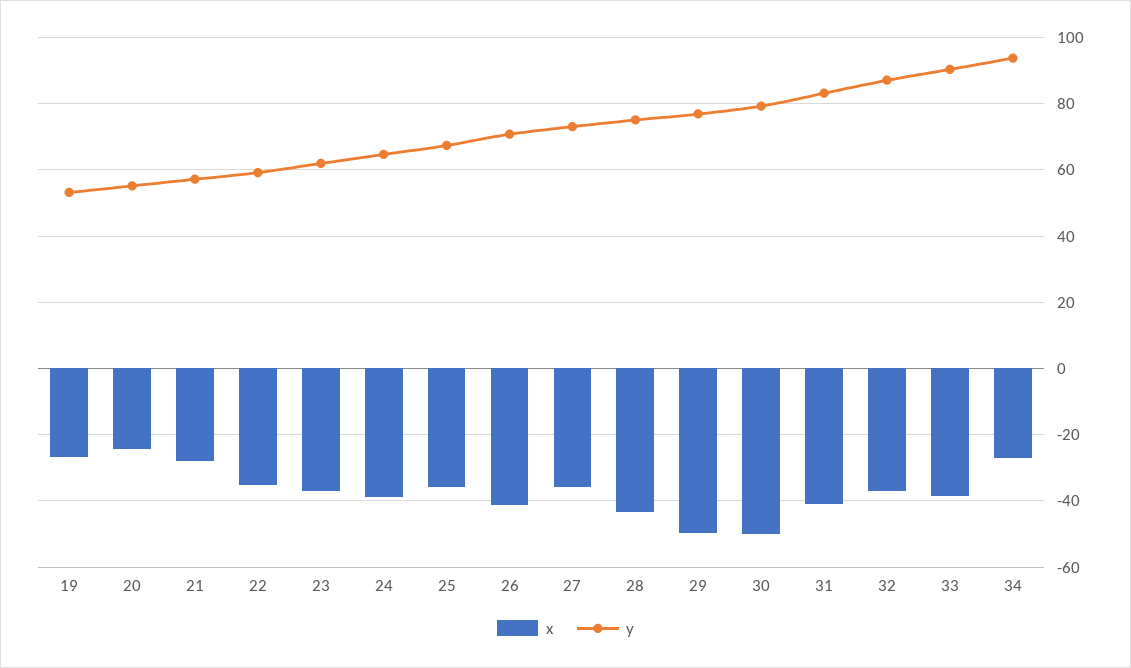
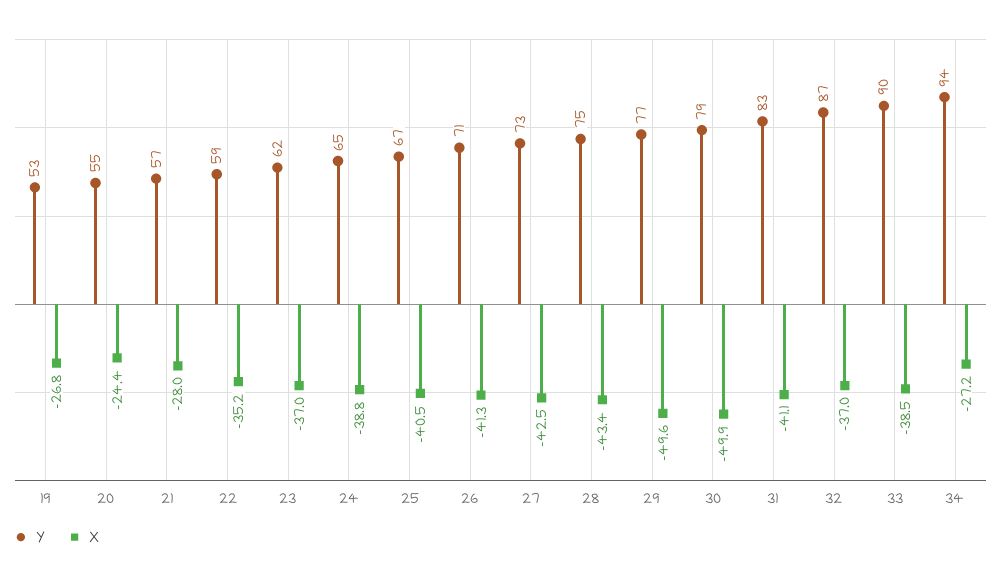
  {
    "x": {
      "19": -26.8,
      "20": -24.4,
      "21": -28,
      "22": -35.2,
      "23": -37,
      "24": -38.8,
-     "25": -36,
+     "25": -40.5,
      "26": -41.3,
-     "27": -36,
+     "27": -42.5,
      "28": -43.4,
      "29": -49.6,
      "30": -49.9,
      "31": -41.1,
      "32": -37,
      "33": -38.5,
      "34": -27.2
    },
    "y": {
      "19": 53,
      "20": 55,
      "21": 57,
      "22": 59,
      "23": 62,
      "24": 65,
      "25": 67,
      "26": 71,
      "27": 73,
      "28": 75,
      "29": 77,
      "30": 79,
      "31": 83,
      "32": 87,
      "33": 90,
      "34": 94
    }
  }

